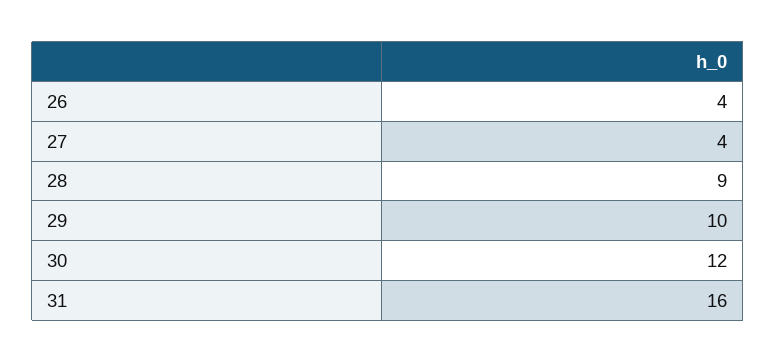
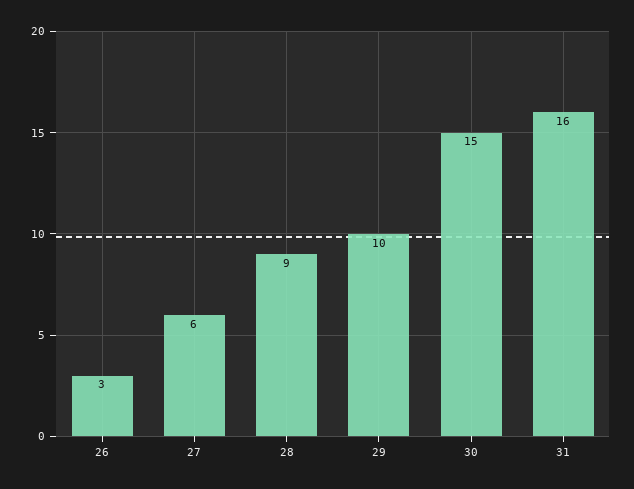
  {
-   "26": 4,
+   "26": 3,
-   "27": 4,
+   "27": 6,
    "28": 9,
    "29": 10,
-   "30": 12,
+   "30": 15,
    "31": 16
  }

